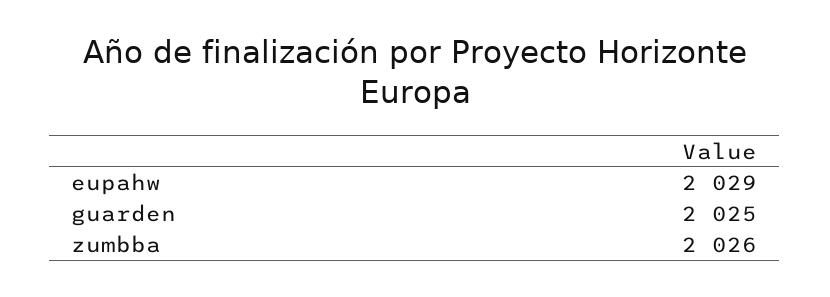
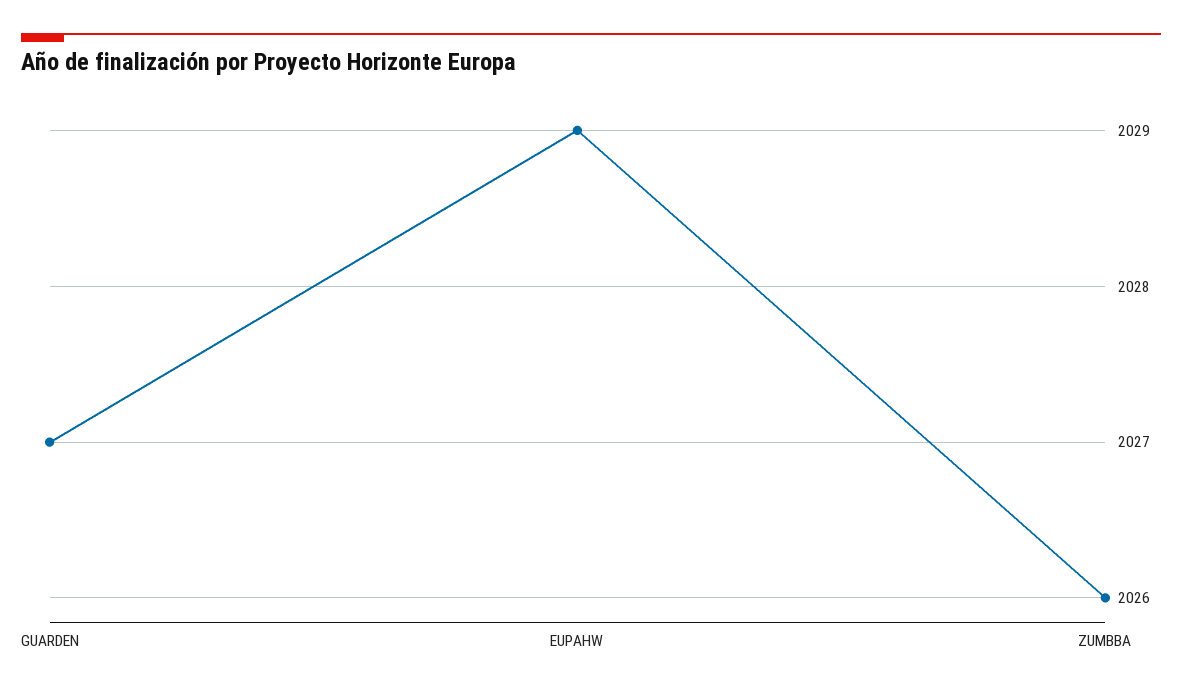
  {
    "eupahw": 2029,
-   "guarden": 2025,
+   "guarden": 2027,
    "zumbba": 2026
  }

